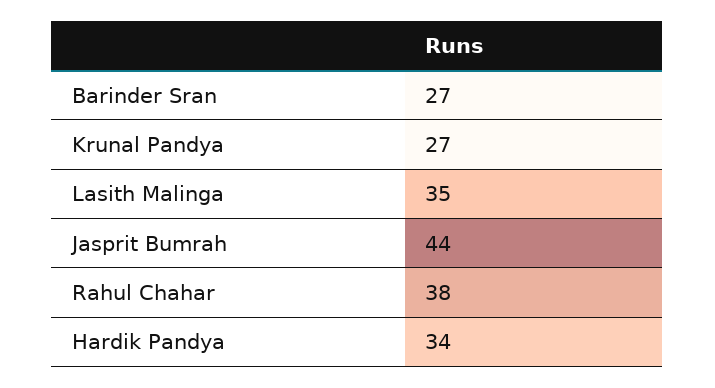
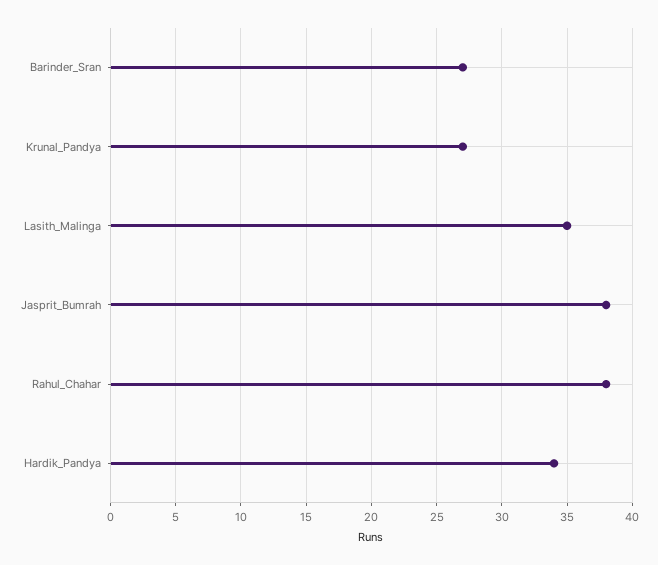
  {
    "Barinder Sran": 27,
    "Krunal Pandya": 27,
    "Lasith Malinga": 35,
-   "Jasprit Bumrah": 44,
+   "Jasprit Bumrah": 38,
    "Rahul Chahar": 38,
    "Hardik Pandya": 34
  }

